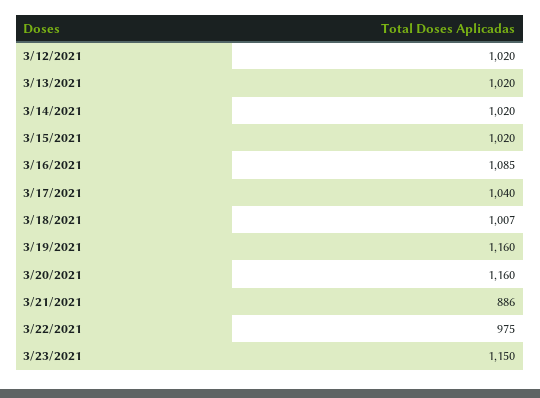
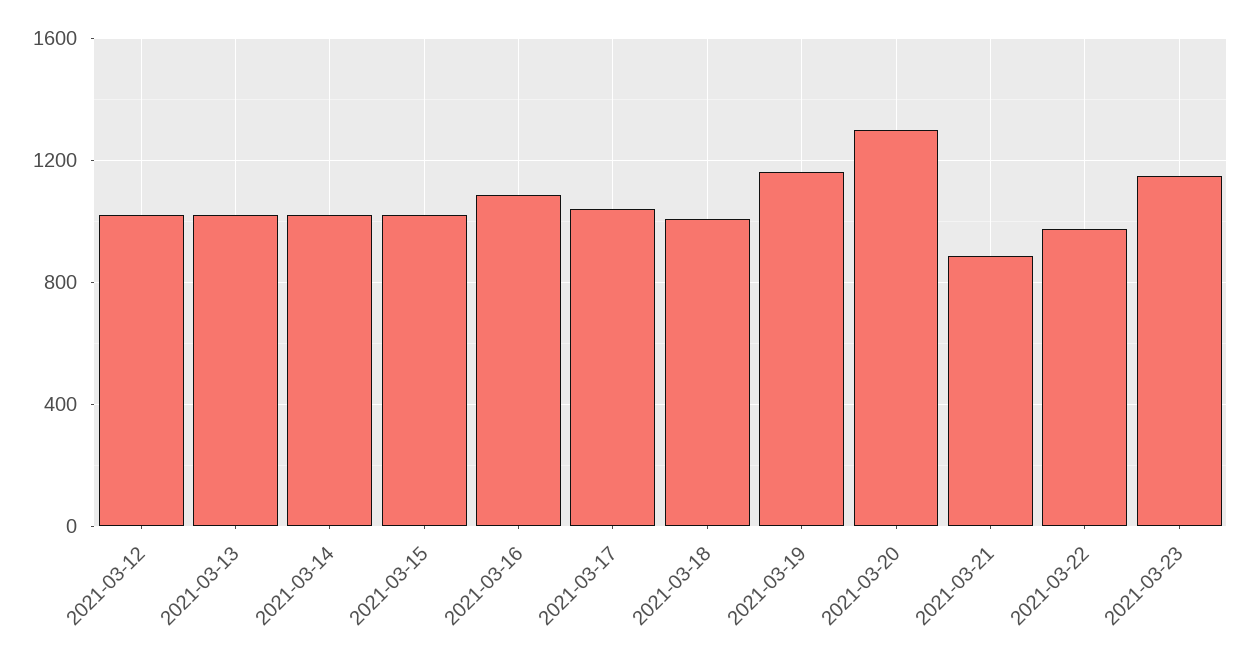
  {
    "3/12/2021": 1020,
    "3/13/2021": 1020,
    "3/14/2021": 1020,
    "3/15/2021": 1020,
    "3/16/2021": 1085,
    "3/17/2021": 1040,
    "3/18/2021": 1007,
    "3/19/2021": 1160,
-   "3/20/2021": 1160,
+   "3/20/2021": 1300,
    "3/21/2021": 886,
    "3/22/2021": 975,
    "3/23/2021": 1150
  }

